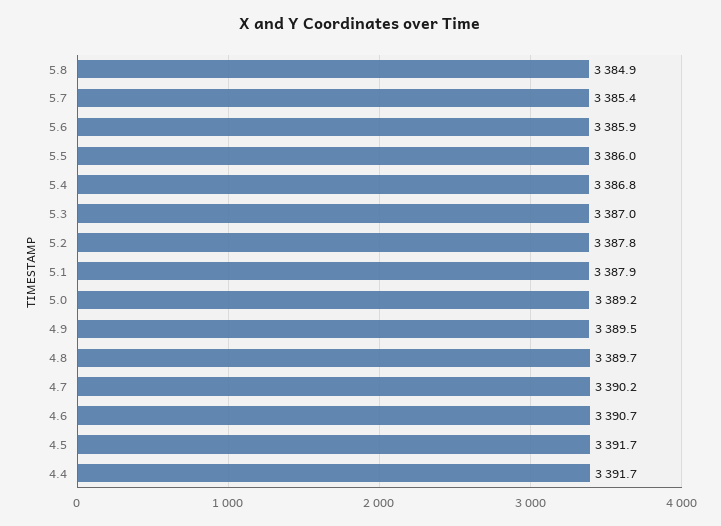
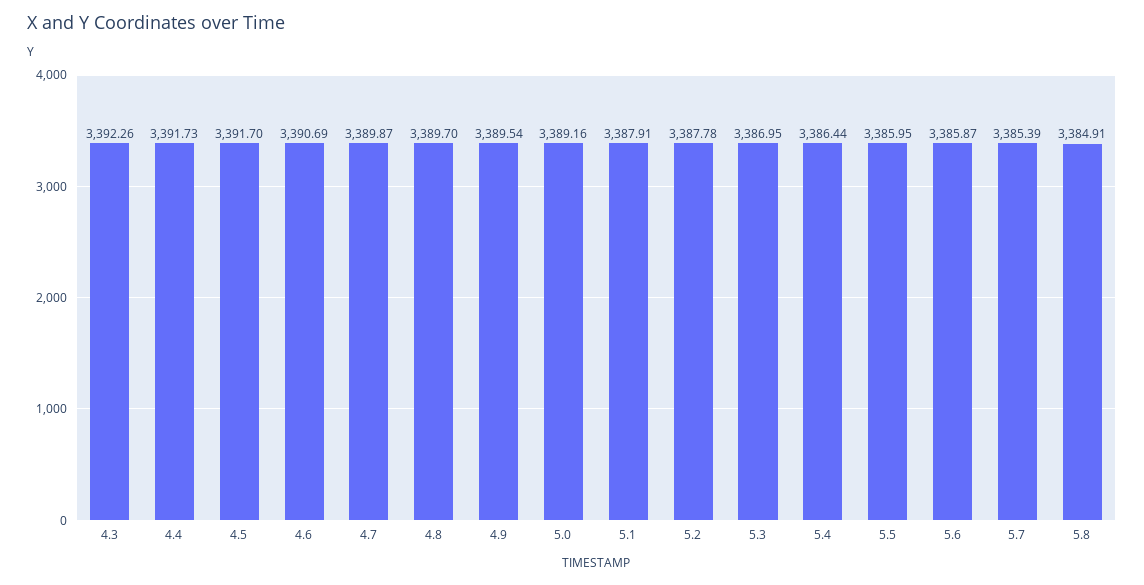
  {
    "5.8": 3384.91,
    "5.7": 3385.39,
    "5.6": 3385.87,
    "5.5": 3385.95,
-   "5.4": 3386.8,
+   "5.4": 3386.44,
    "5.3": 3386.95,
    "5.2": 3387.78,
    "5.1": 3387.91,
    "5.0": 3389.16,
    "4.9": 3389.54,
    "4.8": 3389.7,
-   "4.7": 3390.2,
+   "4.7": 3389.87,
    "4.6": 3390.69,
    "4.5": 3391.7,
-   "4.4": 3391.73
+   "4.4": 3391.73,
+   "4.3": 3392.26
  }

